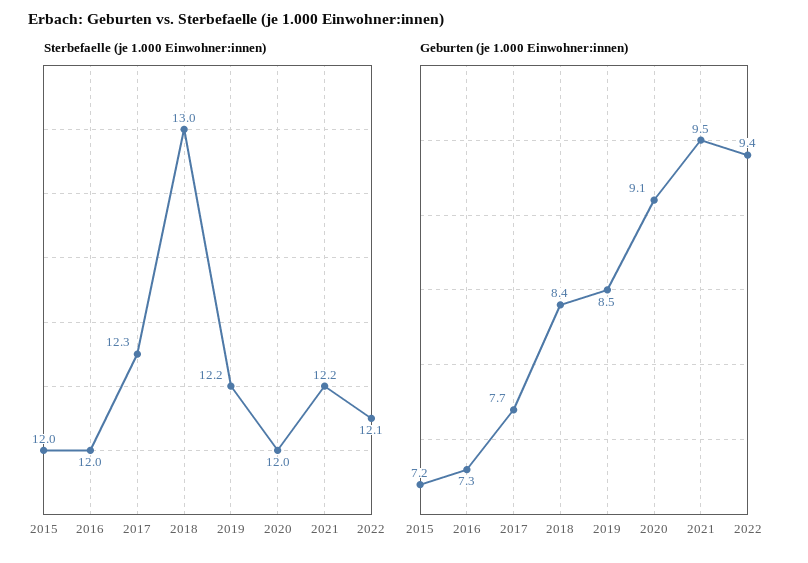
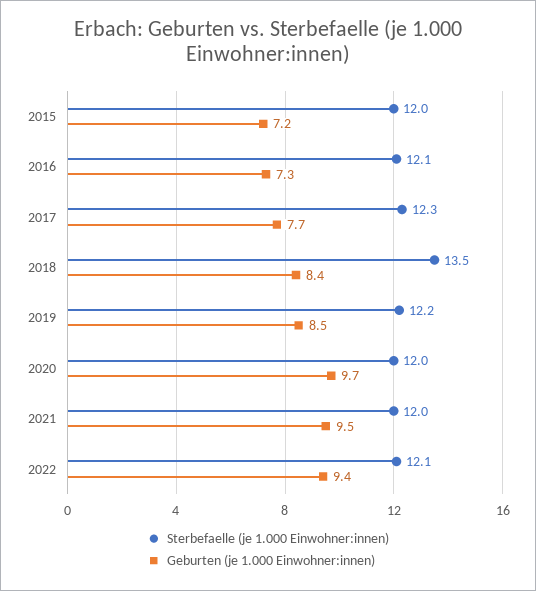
  {
    "Sterbefaelle (je 1.000 Einwohner:innen)": {
      "2015": 12,
-     "2016": 12,
+     "2016": 12.1,
      "2017": 12.3,
-     "2018": 13,
+     "2018": 13.5,
      "2019": 12.2,
      "2020": 12,
-     "2021": 12.2,
+     "2021": 12,
      "2022": 12.1
    },
    "Geburten (je 1.000 Einwohner:innen)": {
      "2015": 7.2,
      "2016": 7.3,
      "2017": 7.7,
      "2018": 8.4,
      "2019": 8.5,
-     "2020": 9.1,
+     "2020": 9.7,
      "2021": 9.5,
      "2022": 9.4
    }
  }

